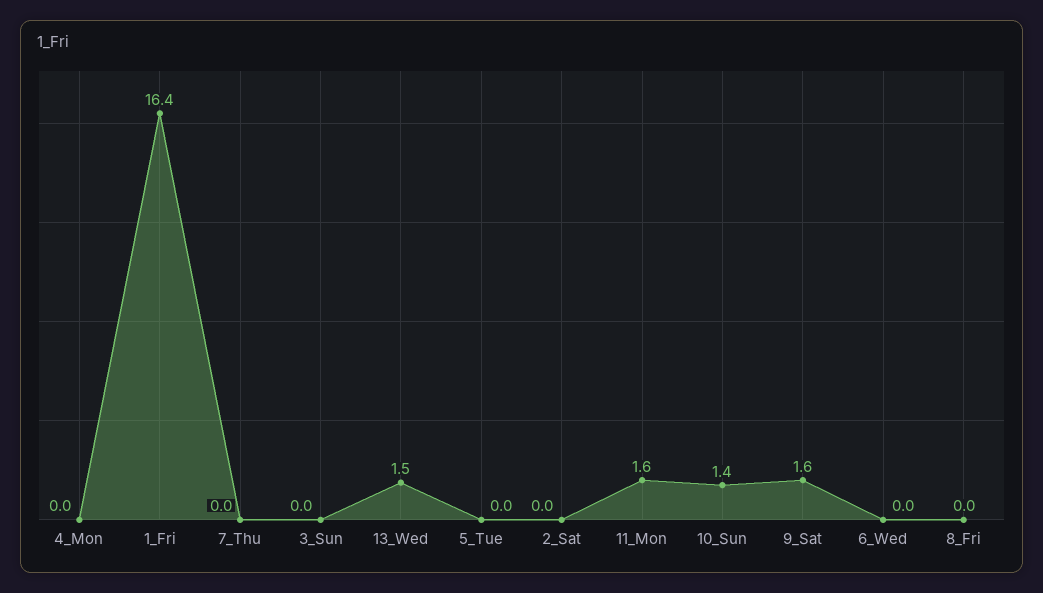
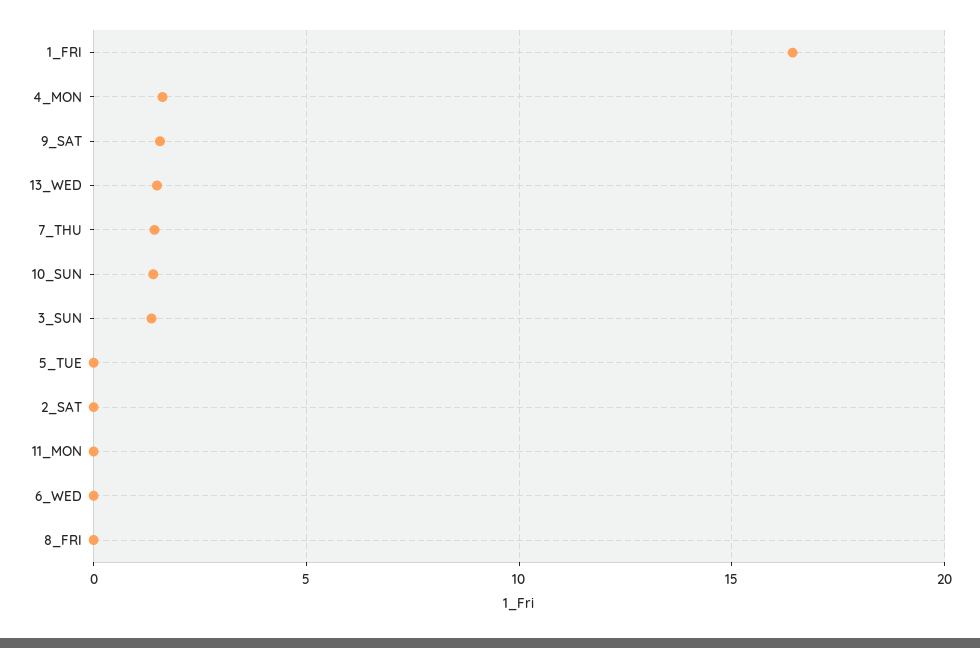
  {
-   "4_Mon": 0,
+   "4_Mon": 1.5,
    "1_Fri": 16.4,
-   "7_Thu": 0,
+   "7_Thu": 1.5,
-   "3_Sun": 0,
+   "3_Sun": 1.5,
    "13_Wed": 1.5,
    "5_Tue": 0,
    "2_Sat": 0,
-   "11_Mon": 1.6,
+   "11_Mon": 0,
    "10_Sun": 1.4,
    "9_Sat": 1.6,
    "6_Wed": 0,
    "8_Fri": 0
  }

